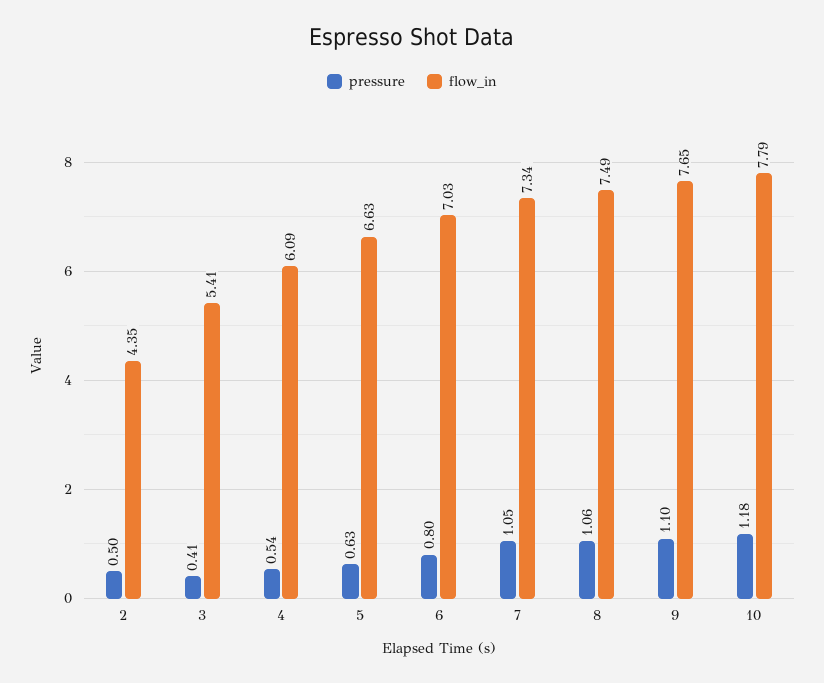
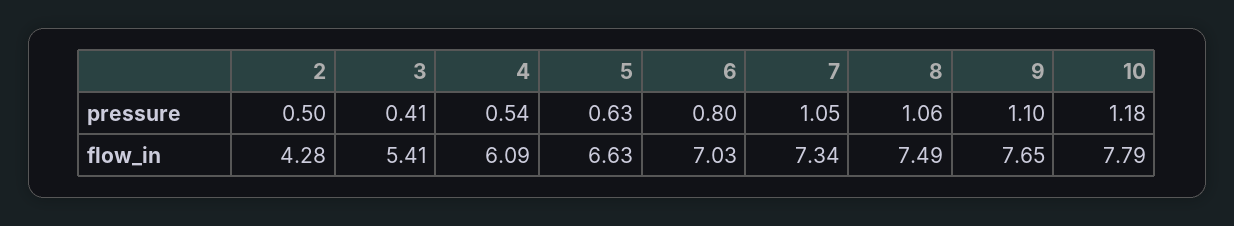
  {
    "pressure": {
      "2": 0.5,
      "3": 0.41,
      "4": 0.54,
      "5": 0.63,
      "6": 0.8,
      "7": 1.05,
      "8": 1.06,
      "9": 1.1,
      "10": 1.18
    },
    "flow_in": {
-     "2": 4.35,
+     "2": 4.28,
      "3": 5.41,
      "4": 6.09,
      "5": 6.63,
      "6": 7.03,
      "7": 7.34,
      "8": 7.49,
      "9": 7.65,
      "10": 7.79
    }
  }

